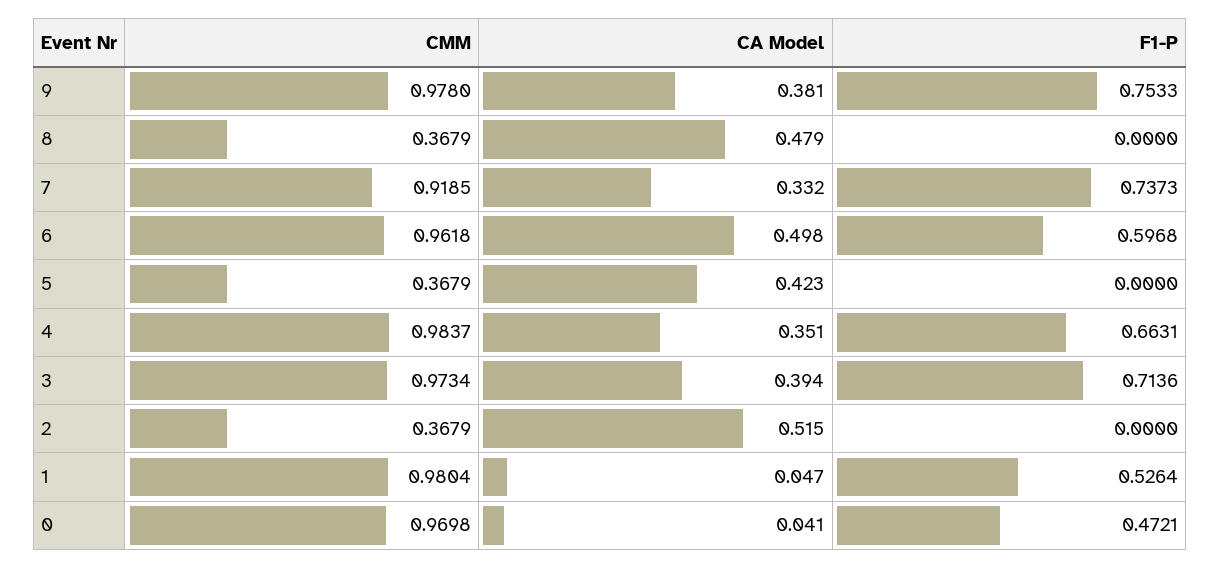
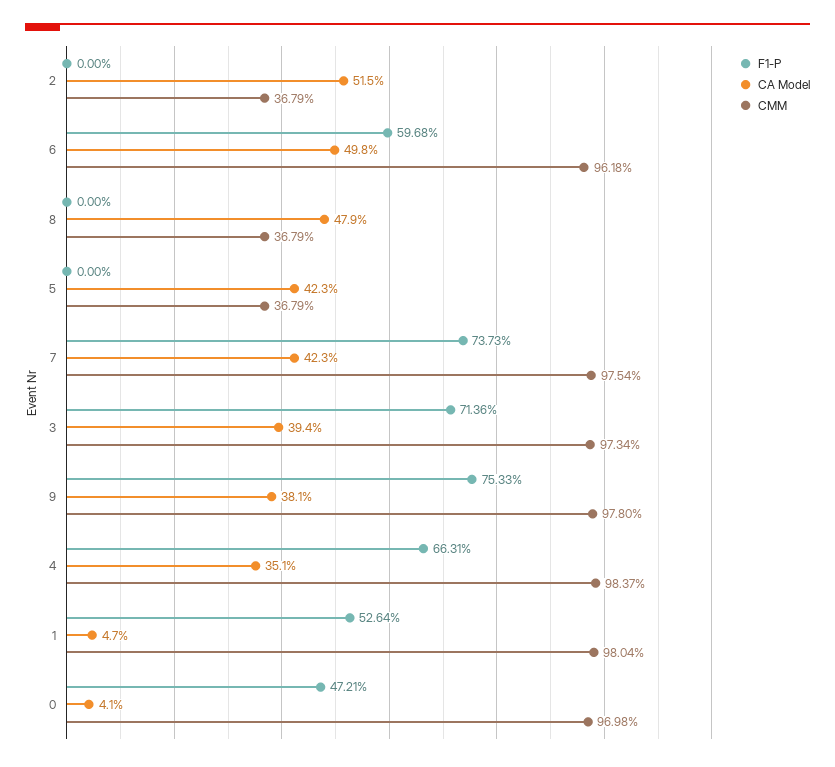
  {
    "CMM": {
      "9": 0.978,
      "8": 0.3679,
-     "7": 0.9185,
+     "7": 0.9754,
      "6": 0.9618,
      "5": 0.3679,
      "4": 0.9837,
      "3": 0.9734,
      "2": 0.3679,
      "1": 0.9804,
      "0": 0.9698
    },
    "CA Model": {
      "9": 0.381,
      "8": 0.479,
-     "7": 0.332,
+     "7": 0.423,
      "6": 0.498,
      "5": 0.423,
      "4": 0.351,
      "3": 0.394,
      "2": 0.515,
      "1": 0.047,
      "0": 0.041
    },
    "F1-P": {
      "9": 0.7533,
      "8": 0,
      "7": 0.7373,
      "6": 0.5968,
      "5": 0,
      "4": 0.6631,
      "3": 0.7136,
      "2": 0,
      "1": 0.5264,
      "0": 0.4721
    }
  }

